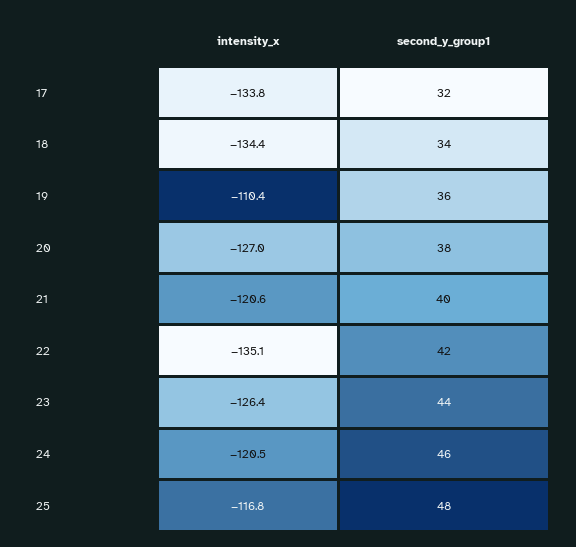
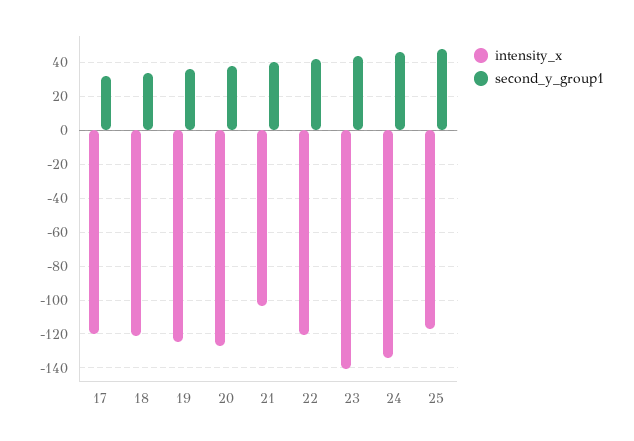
  {
    "intensity_x": {
-     "17": -133.8,
+     "17": -120,
-     "18": -134.4,
+     "18": -120,
-     "19": -110.4,
+     "19": -125,
      "20": -127,
-     "21": -120.6,
+     "21": -105,
-     "22": -135.1,
+     "22": -120,
-     "23": -126.4,
+     "23": -140,
-     "24": -120.5,
+     "24": -135,
      "25": -116.8
    },
    "second_y_group1": {
      "17": 32,
      "18": 34,
      "19": 36,
      "20": 38,
      "21": 40,
      "22": 42,
      "23": 44,
      "24": 46,
      "25": 48
    }
  }

